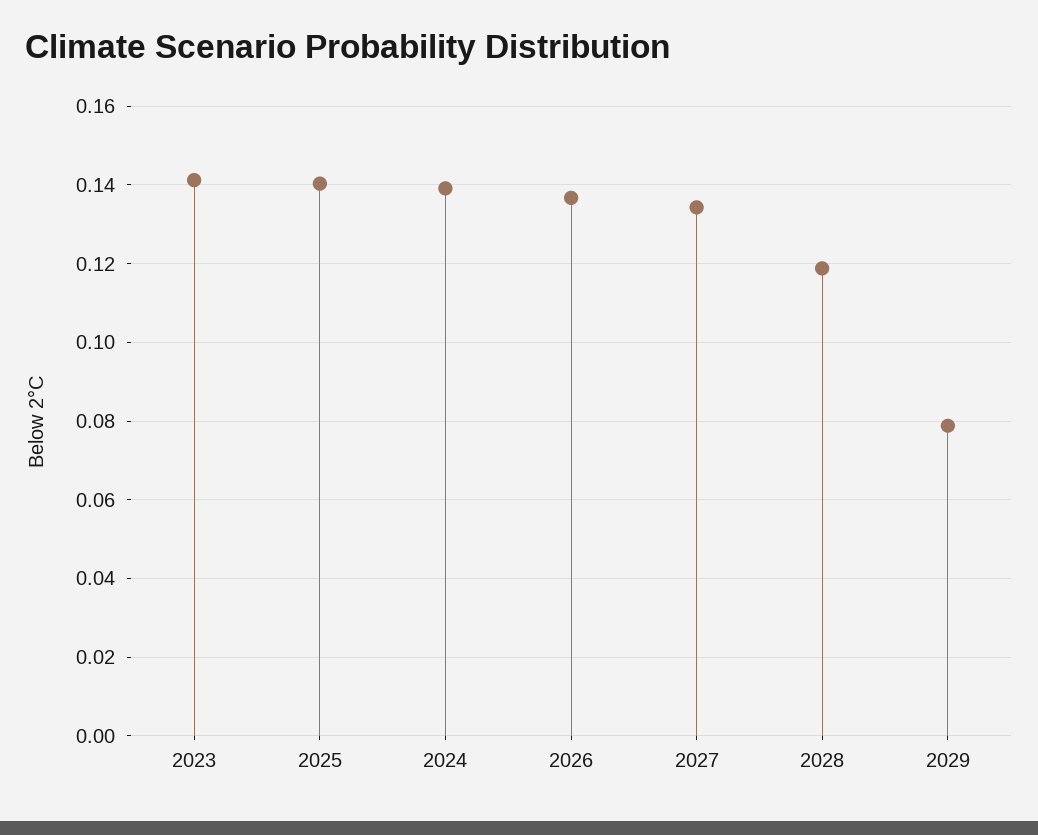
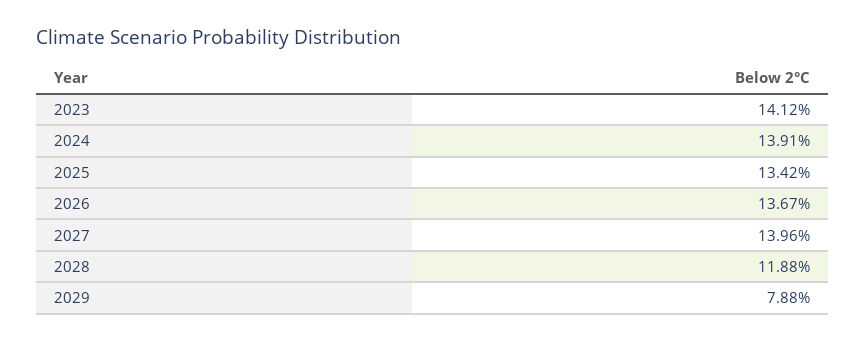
  {
    "2023": 0.1412,
-   "2025": 0.14,
+   "2025": 0.1342,
    "2024": 0.1391,
    "2026": 0.1367,
-   "2027": 0.134,
+   "2027": 0.1396,
    "2028": 0.1188,
    "2029": 0.0788
  }

